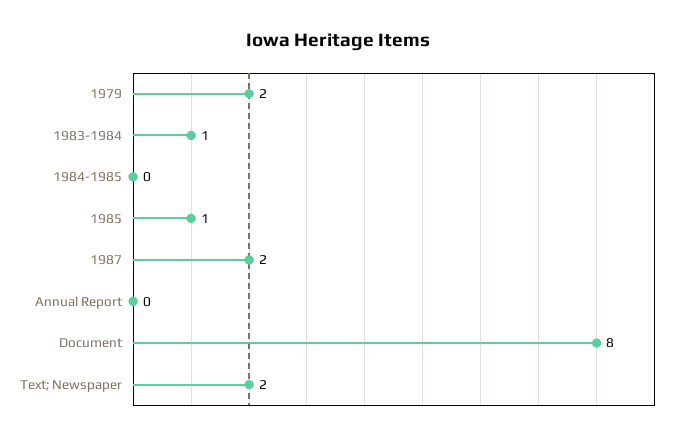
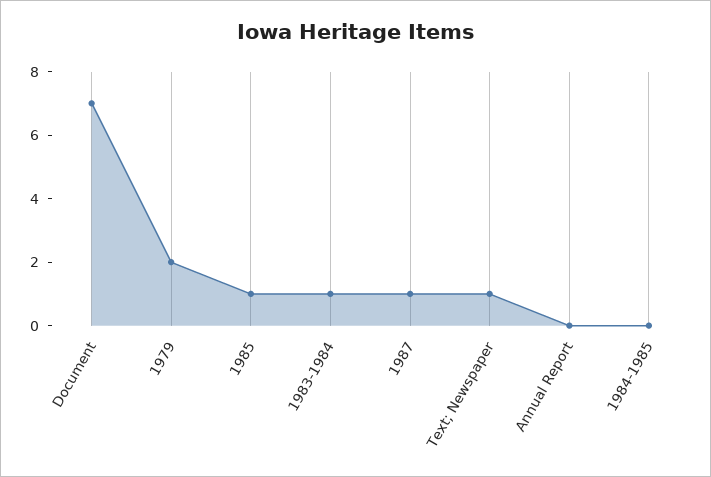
  {
    "1979": 2,
    "1983-1984": 1,
    "1984-1985": 0,
    "1985": 1,
-   "1987": 2,
+   "1987": 1,
    "Annual Report": 0,
-   "Document": 8,
+   "Document": 7,
-   "Text; Newspaper": 2
+   "Text; Newspaper": 1
  }

